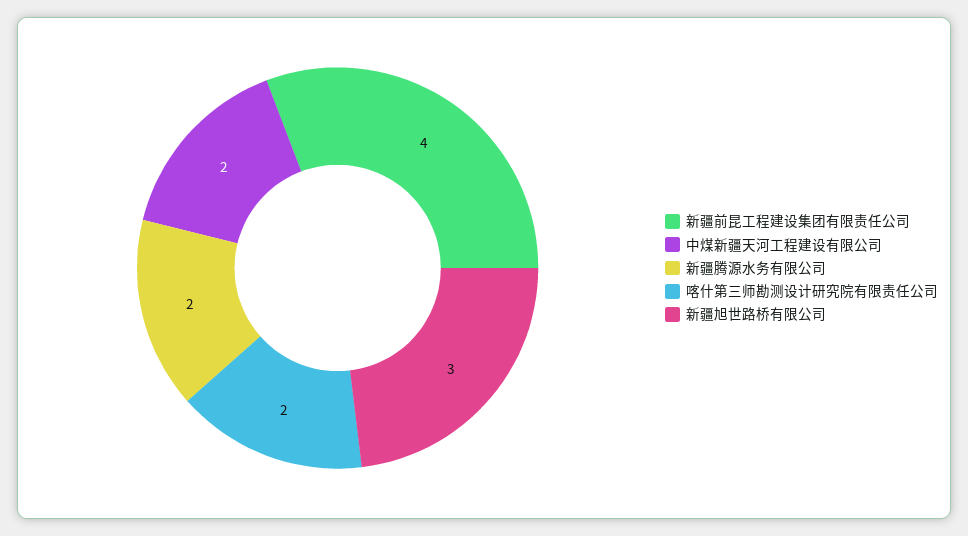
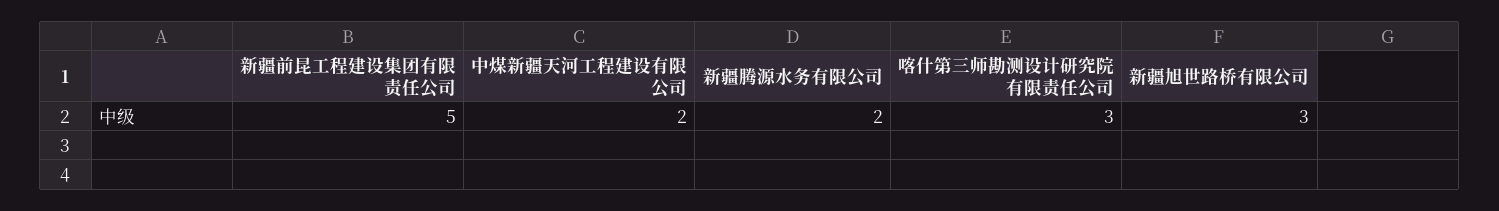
  {
-   "新疆前昆工程建设集团有限责任公司": 4,
+   "新疆前昆工程建设集团有限责任公司": 5,
    "中煤新疆天河工程建设有限公司": 2,
    "新疆腾源水务有限公司": 2,
-   "喀什第三师勘测设计研究院有限责任公司": 2,
+   "喀什第三师勘测设计研究院有限责任公司": 3,
    "新疆旭世路桥有限公司": 3
  }

